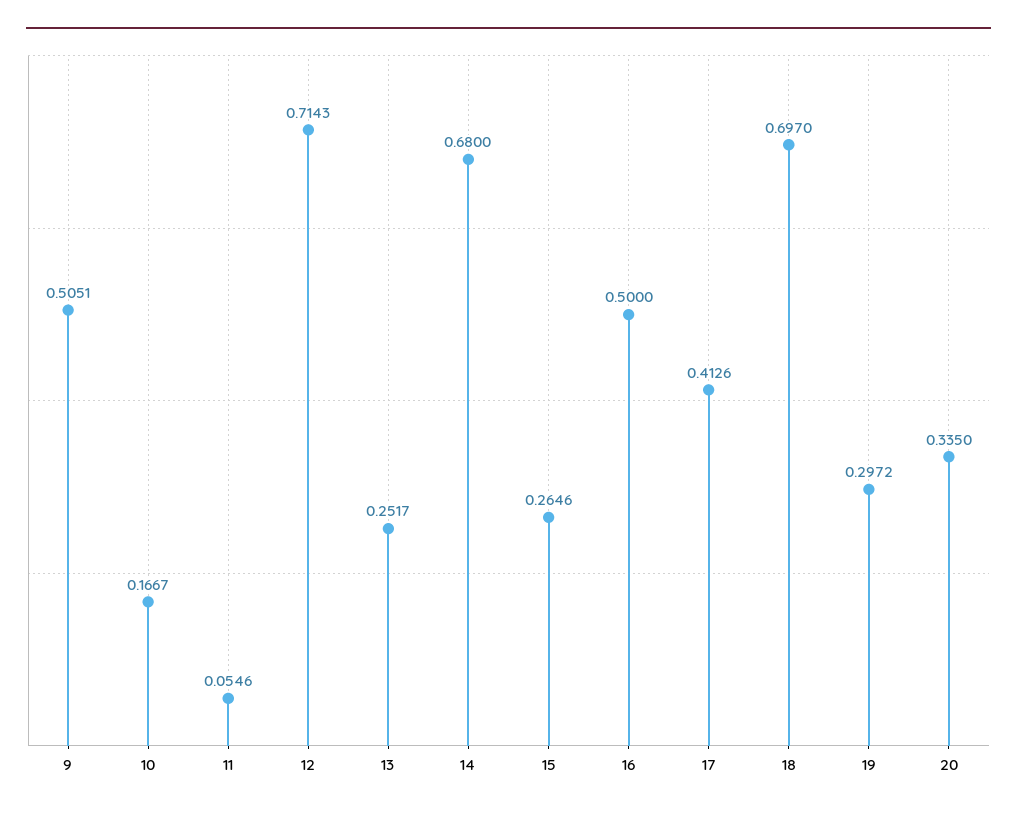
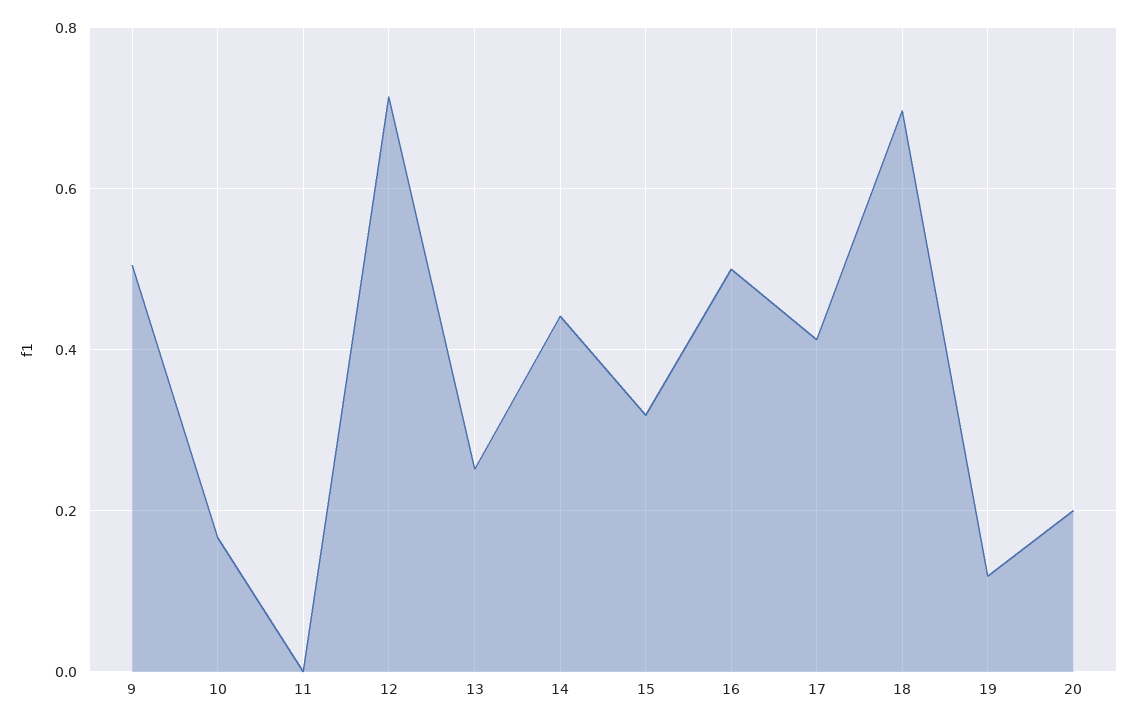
  {
    "9": 0.5051,
    "10": 0.1667,
-   "11": 0.0546,
+   "11": 0,
    "12": 0.7143,
    "13": 0.2517,
-   "14": 0.68,
+   "14": 0.44,
-   "15": 0.2646,
+   "15": 0.32,
    "16": 0.5,
    "17": 0.4126,
    "18": 0.697,
-   "19": 0.2972,
+   "19": 0.12,
-   "20": 0.335
+   "20": 0.2
  }

